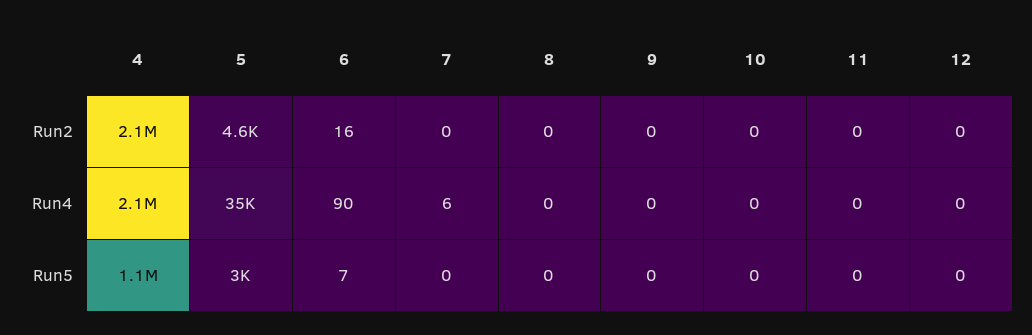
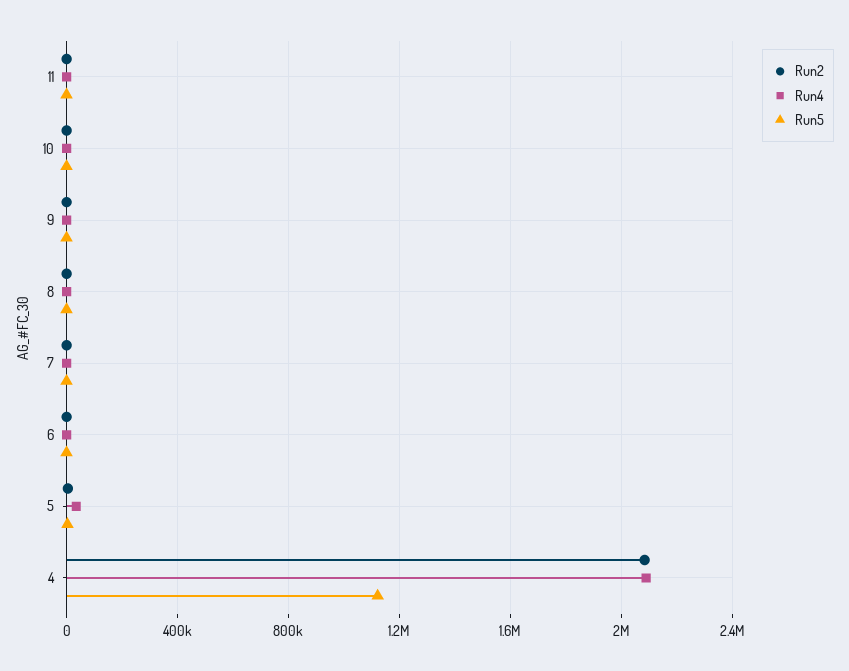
  {
    "Run2": {
      "4": 2100000,
      "5": 4600,
      "6": 16,
      "7": 0,
      "8": 0,
      "9": 0,
      "10": 0,
-     "11": 0,
+     "11": 0
-     "12": 0
    },
    "Run4": {
      "4": 2100000,
      "5": 35000,
      "6": 90,
      "7": 6,
      "8": 0,
      "9": 0,
      "10": 0,
-     "11": 0,
+     "11": 0
-     "12": 0
    },
    "Run5": {
      "4": 1100000,
      "5": 3000,
      "6": 7,
      "7": 0,
      "8": 0,
      "9": 0,
      "10": 0,
-     "11": 0,
+     "11": 0
-     "12": 0
    }
  }

